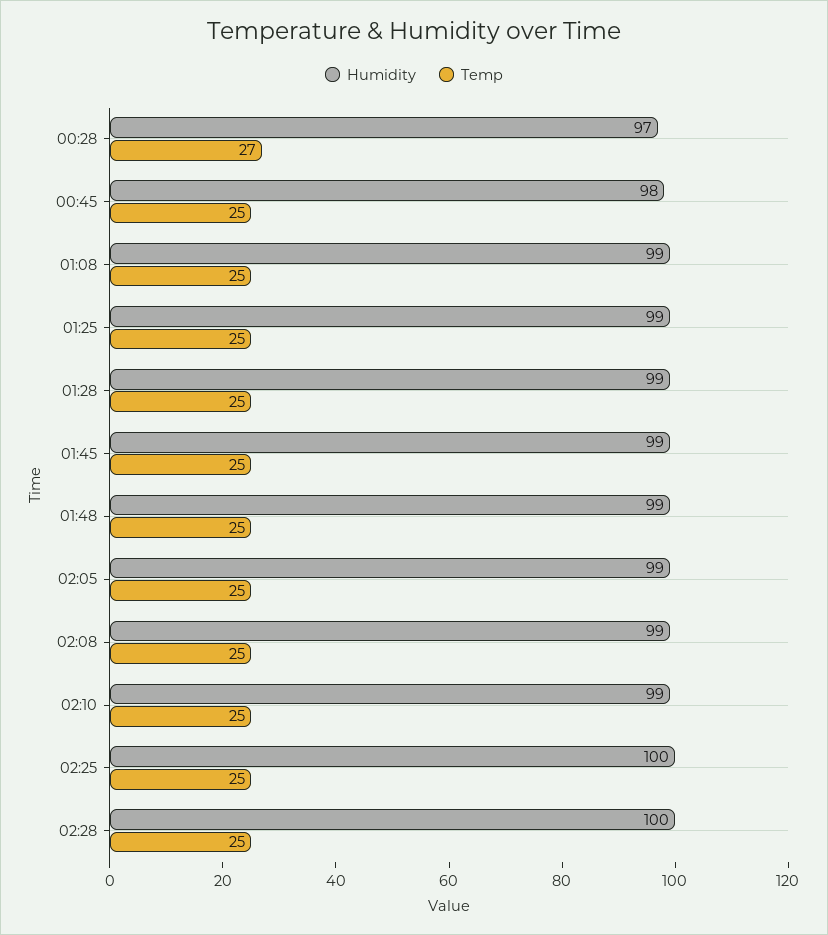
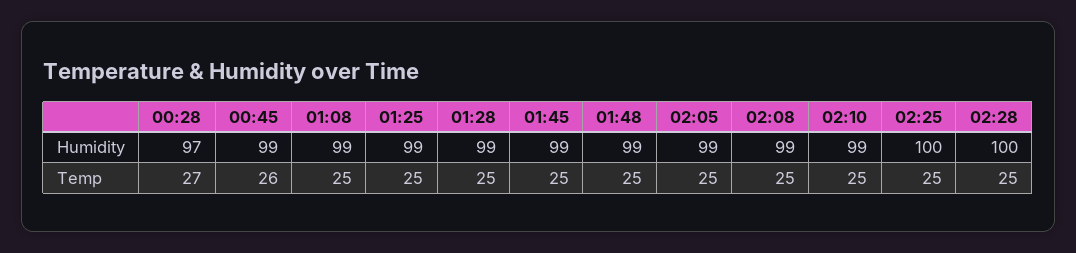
  {
    "Humidity": {
      "00:28": 97,
-     "00:45": 98,
+     "00:45": 99,
      "01:08": 99,
      "01:25": 99,
      "01:28": 99,
      "01:45": 99,
      "01:48": 99,
      "02:05": 99,
      "02:08": 99,
      "02:10": 99,
      "02:25": 100,
      "02:28": 100
    },
    "Temp": {
      "00:28": 27,
-     "00:45": 25,
+     "00:45": 26,
      "01:08": 25,
      "01:25": 25,
      "01:28": 25,
      "01:45": 25,
      "01:48": 25,
      "02:05": 25,
      "02:08": 25,
      "02:10": 25,
      "02:25": 25,
      "02:28": 25
    }
  }

